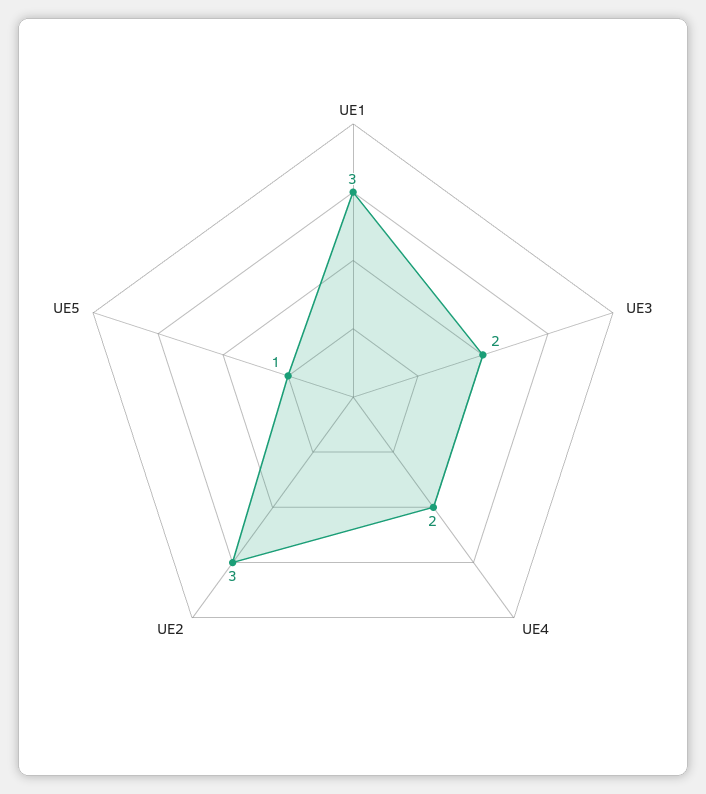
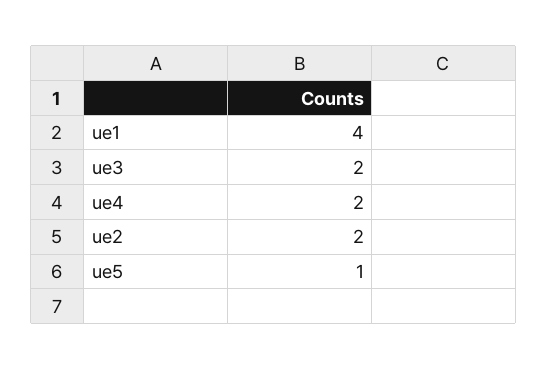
  {
-   "UE1": 3,
+   "UE1": 4,
    "UE3": 2,
    "UE4": 2,
-   "UE2": 3,
+   "UE2": 2,
    "UE5": 1
  }

